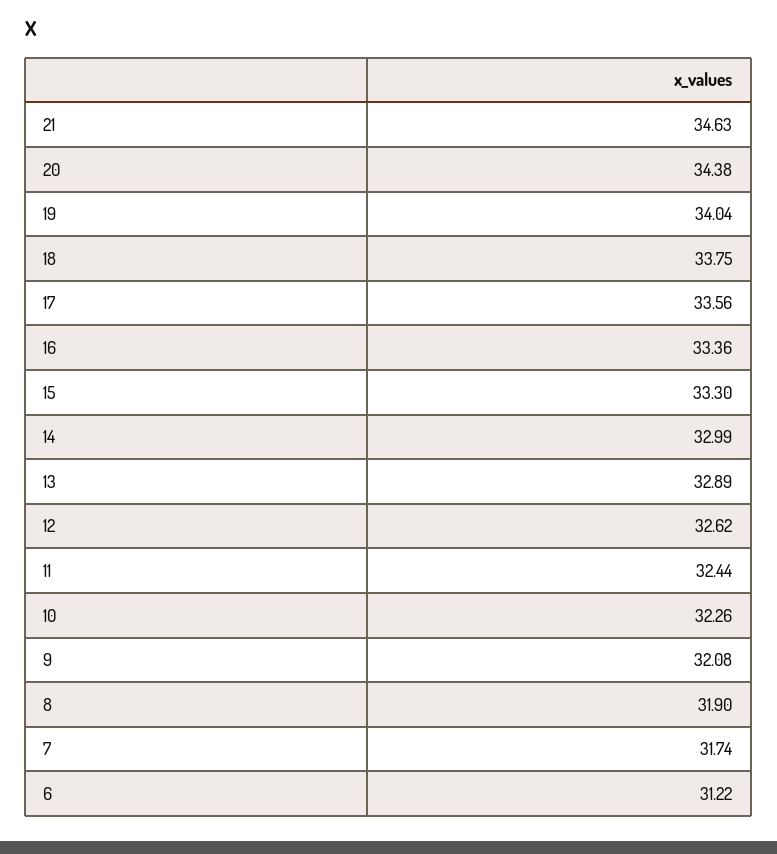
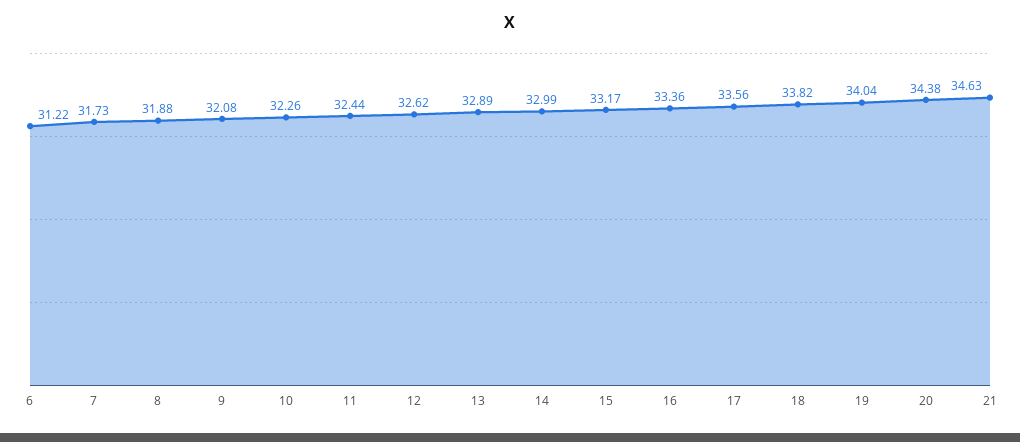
  {
    "21": 34.63,
    "20": 34.38,
    "19": 34.04,
-   "18": 33.75,
+   "18": 33.82,
    "17": 33.56,
    "16": 33.36,
-   "15": 33.3,
+   "15": 33.17,
    "14": 32.99,
    "13": 32.89,
    "12": 32.62,
    "11": 32.44,
    "10": 32.26,
    "9": 32.08,
-   "8": 31.9,
+   "8": 31.88,
-   "7": 31.74,
+   "7": 31.73,
    "6": 31.22
  }

